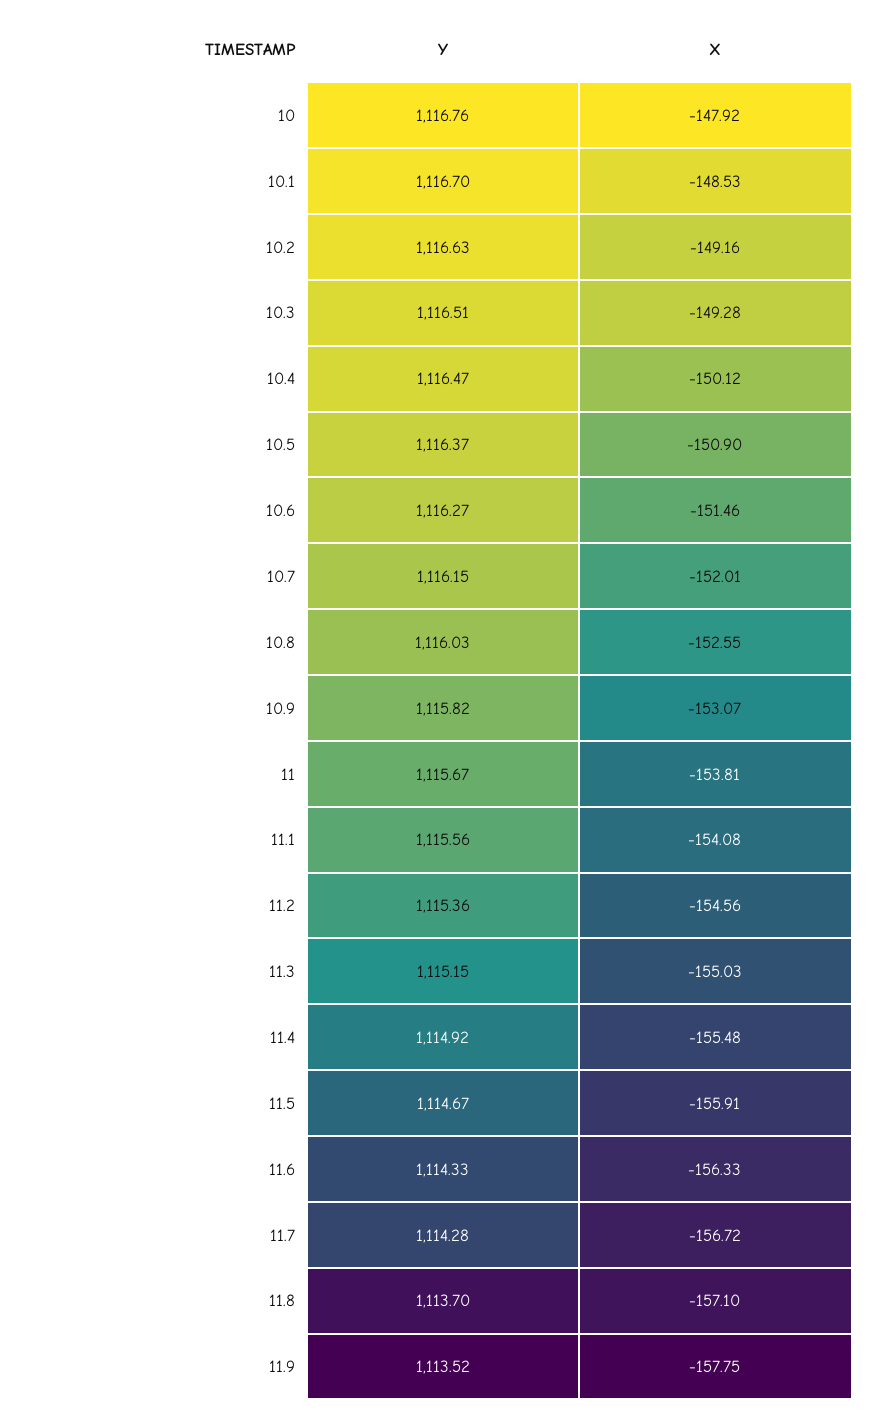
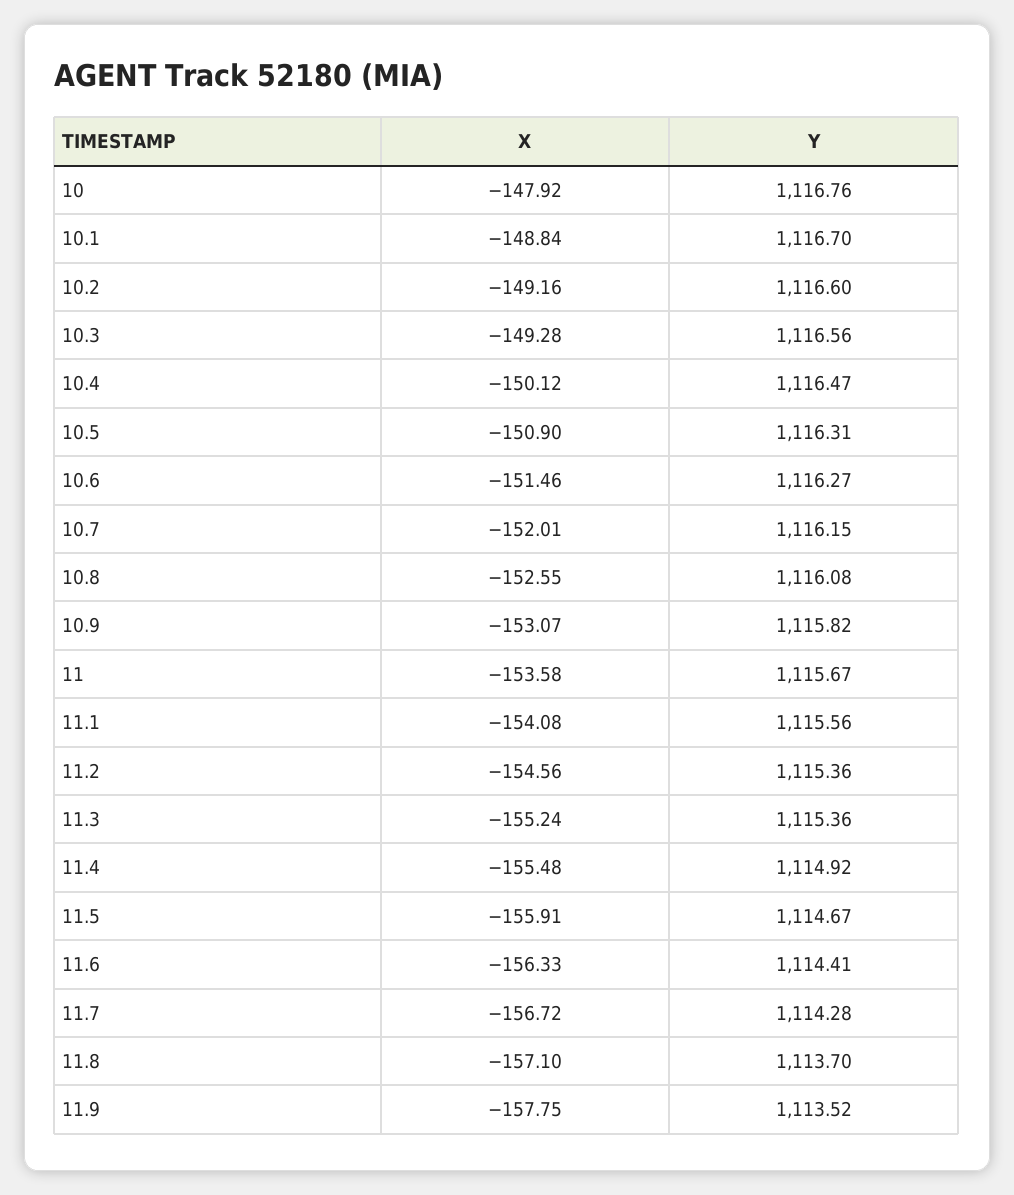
  {
    "Y": {
      "10": 1116.76,
      "10.1": 1116.7,
-     "10.2": 1116.63,
+     "10.2": 1116.6,
-     "10.3": 1116.51,
+     "10.3": 1116.56,
      "10.4": 1116.47,
-     "10.5": 1116.37,
+     "10.5": 1116.31,
      "10.6": 1116.27,
      "10.7": 1116.15,
-     "10.8": 1116.03,
+     "10.8": 1116.08,
      "10.9": 1115.82,
      "11": 1115.67,
      "11.1": 1115.56,
      "11.2": 1115.36,
-     "11.3": 1115.15,
+     "11.3": 1115.36,
      "11.4": 1114.92,
      "11.5": 1114.67,
-     "11.6": 1114.33,
+     "11.6": 1114.41,
      "11.7": 1114.28,
      "11.8": 1113.7,
      "11.9": 1113.52
    },
    "X": {
      "10": -147.92,
-     "10.1": -148.53,
+     "10.1": -148.84,
      "10.2": -149.16,
      "10.3": -149.28,
      "10.4": -150.12,
      "10.5": -150.9,
      "10.6": -151.46,
      "10.7": -152.01,
      "10.8": -152.55,
      "10.9": -153.07,
-     "11": -153.81,
+     "11": -153.58,
      "11.1": -154.08,
      "11.2": -154.56,
-     "11.3": -155.03,
+     "11.3": -155.24,
      "11.4": -155.48,
      "11.5": -155.91,
      "11.6": -156.33,
      "11.7": -156.72,
      "11.8": -157.1,
      "11.9": -157.75
    }
  }

